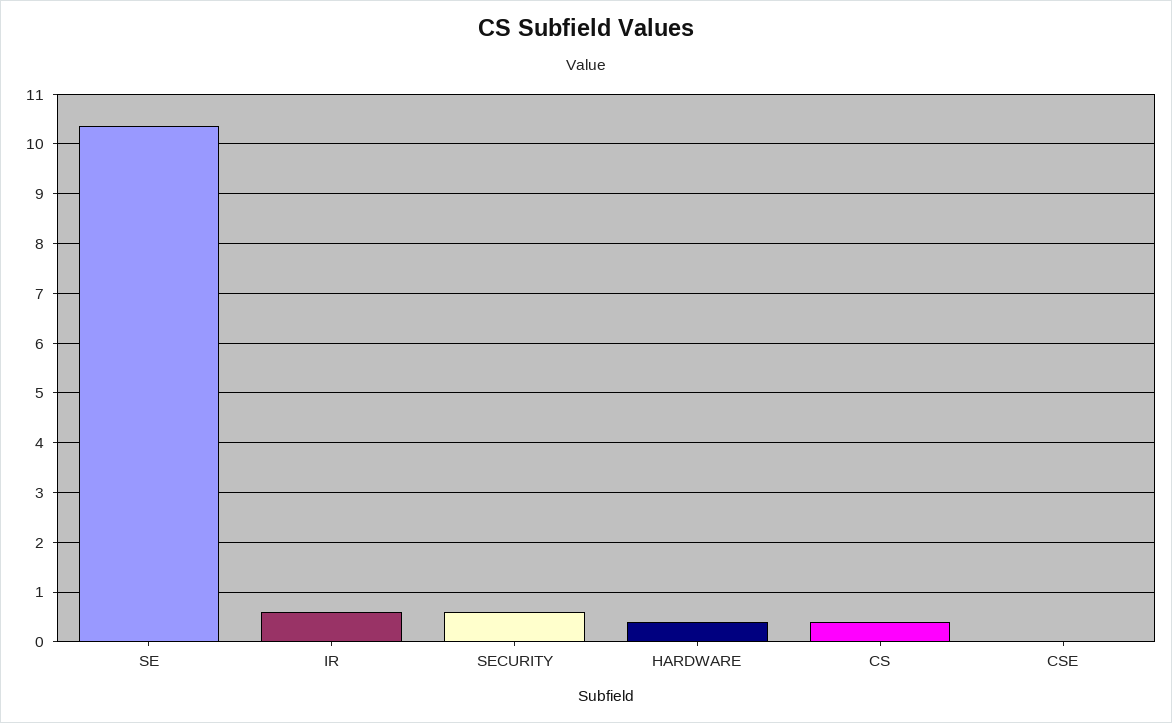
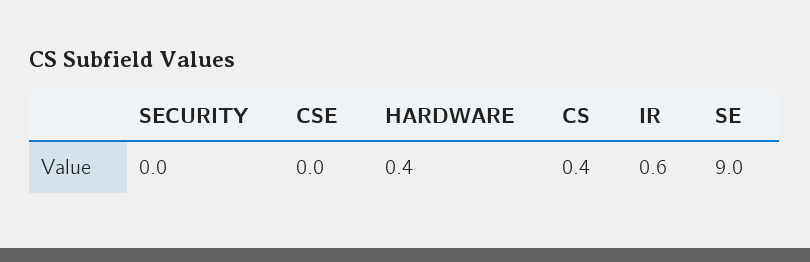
  {
-   "SE": 10.4,
+   "SE": 9,
    "IR": 0.6,
-   "SECURITY": 0.6,
+   "SECURITY": 0,
    "HARDWARE": 0.4,
    "CS": 0.4,
    "CSE": 0
  }

